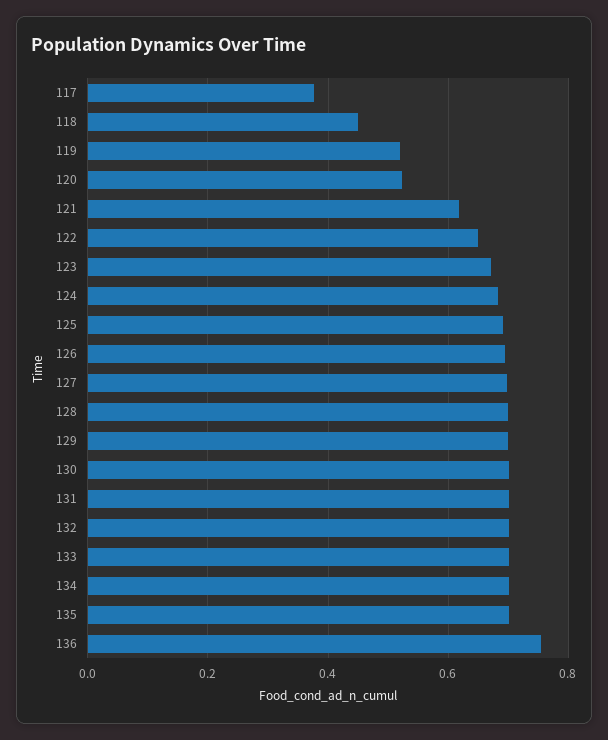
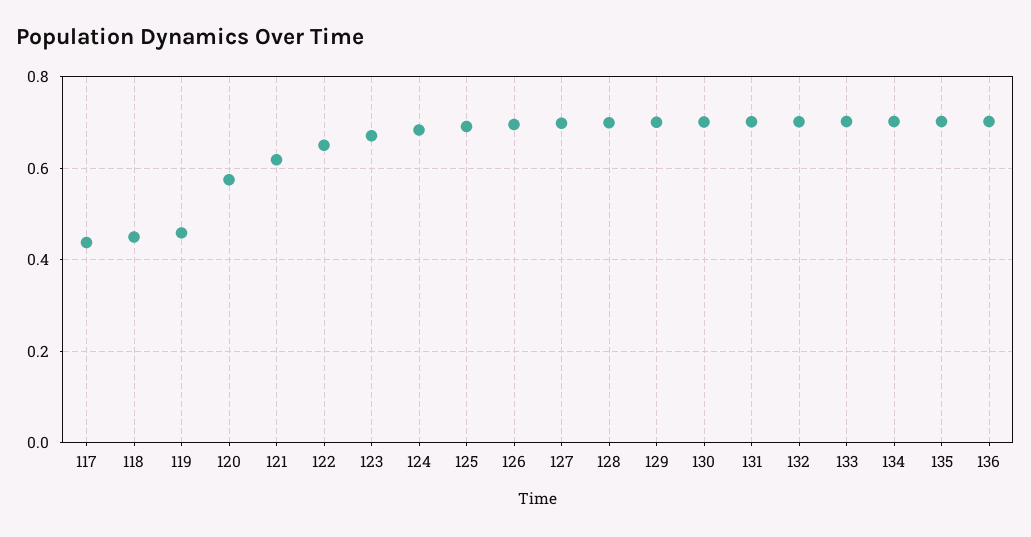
  {
-   "117": 0.38,
+   "117": 0.44,
    "118": 0.44,
-   "119": 0.52,
+   "119": 0.46,
-   "120": 0.52,
+   "120": 0.58,
    "121": 0.62,
    "122": 0.64,
    "123": 0.68,
    "124": 0.68,
    "125": 0.7,
    "126": 0.7,
    "127": 0.7,
    "128": 0.7,
    "129": 0.7,
    "130": 0.7,
    "131": 0.7,
    "132": 0.7,
    "133": 0.7,
    "134": 0.7,
    "135": 0.7,
-   "136": 0.76
+   "136": 0.7
  }

